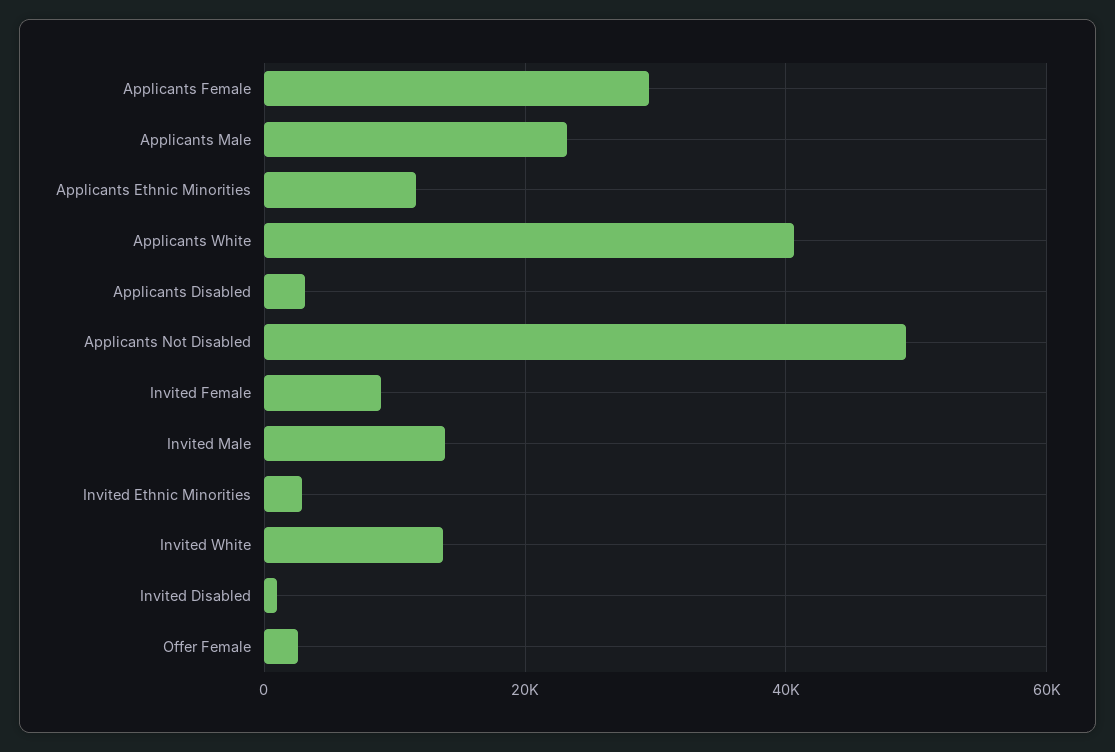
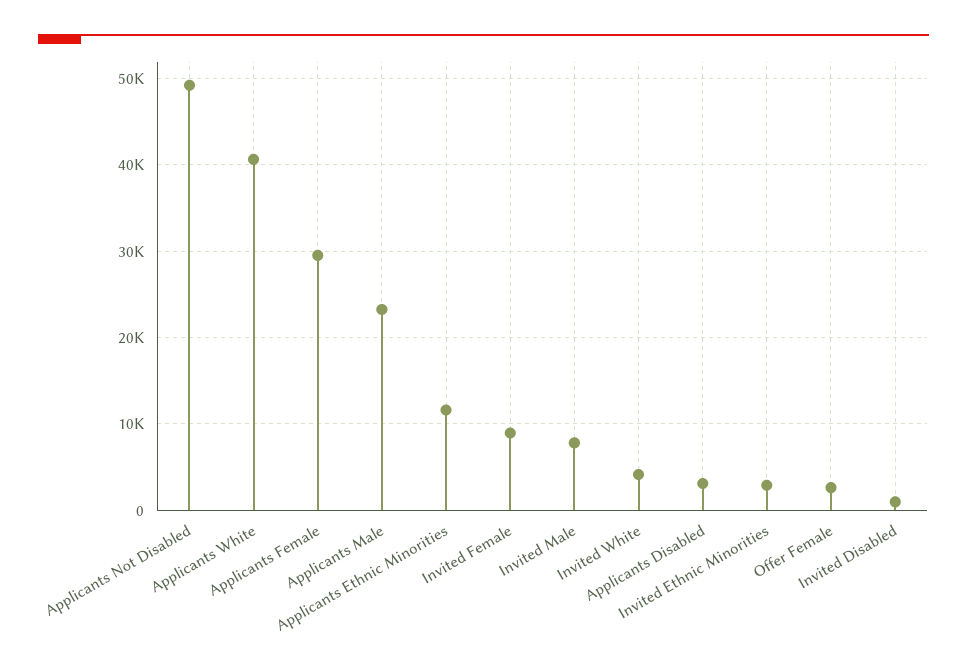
  {
    "Applicants Female": 30000,
    "Applicants Male": 23000,
    "Applicants Ethnic Minorities": 12000,
    "Applicants White": 41000,
    "Applicants Disabled": 3000,
    "Applicants Not Disabled": 49000,
    "Invited Female": 9000,
-   "Invited Male": 14000,
+   "Invited Male": 8000,
    "Invited Ethnic Minorities": 3000,
-   "Invited White": 14000,
+   "Invited White": 4000,
    "Invited Disabled": 1000,
    "Offer Female": 3000
  }

